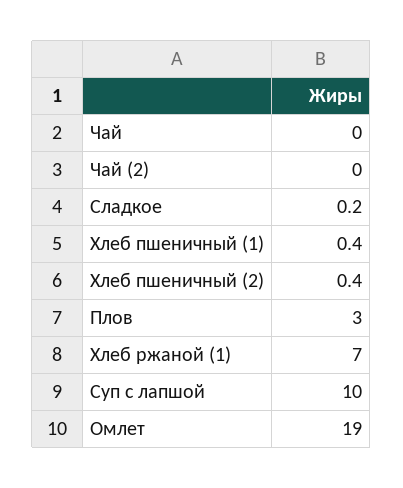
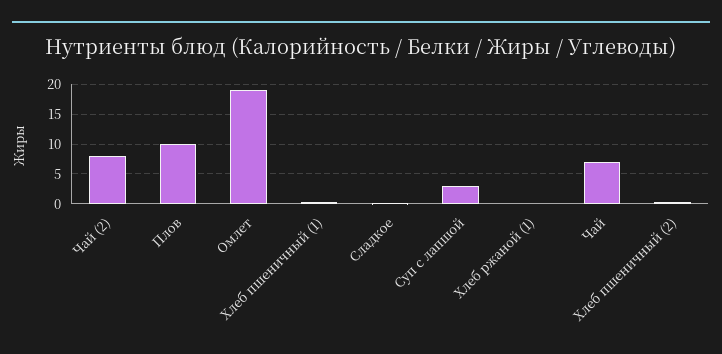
  {
-   "Чай": 0,
+   "Чай": 7.5,
-   "Чай (2)": 0,
+   "Чай (2)": 7.5,
    "Сладкое": 0.2,
    "Хлеб пшеничный (1)": 0.4,
    "Хлеб пшеничный (2)": 0.4,
-   "Плов": 3,
+   "Плов": 10,
-   "Хлеб ржаной (1)": 7,
+   "Хлеб ржаной (1)": 0,
-   "Суп с лапшой": 10,
+   "Суп с лапшой": 2.5,
    "Омлет": 19
  }

